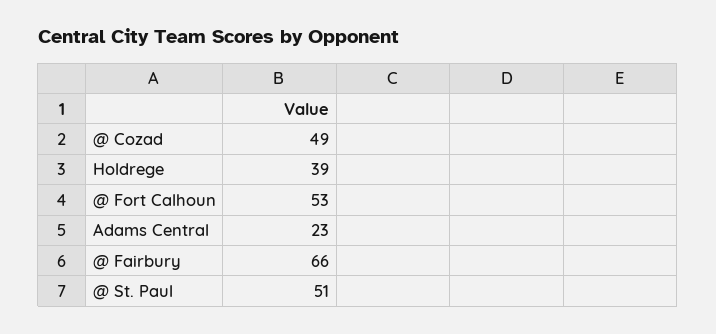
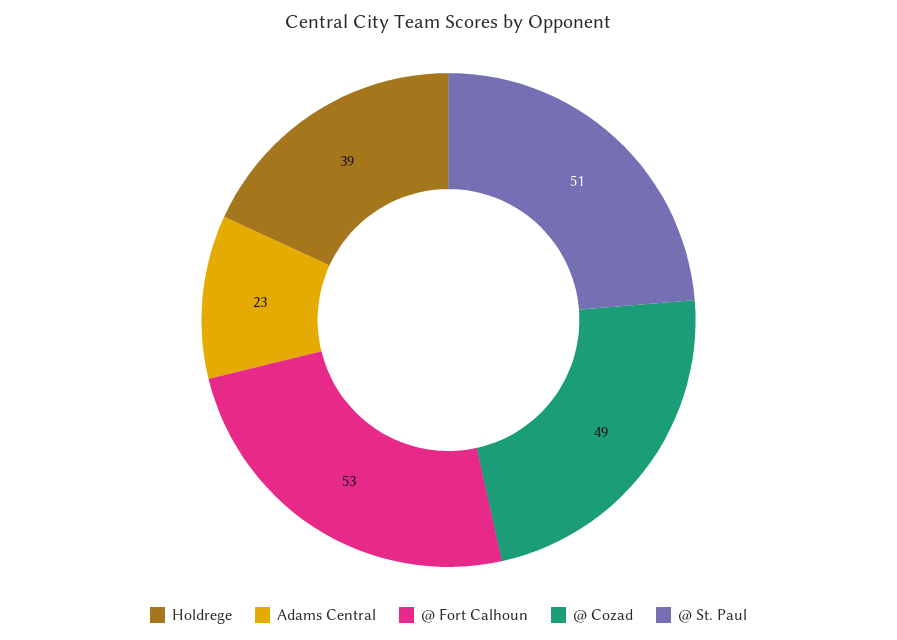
  {
    "@ Cozad": 49,
    "Holdrege": 39,
    "@ Fort Calhoun": 53,
    "Adams Central": 23,
-   "@ Fairbury": 66,
    "@ St. Paul": 51
  }

